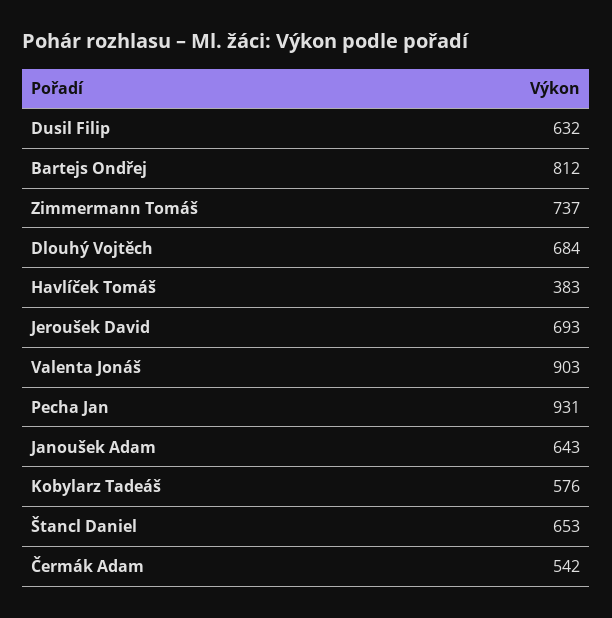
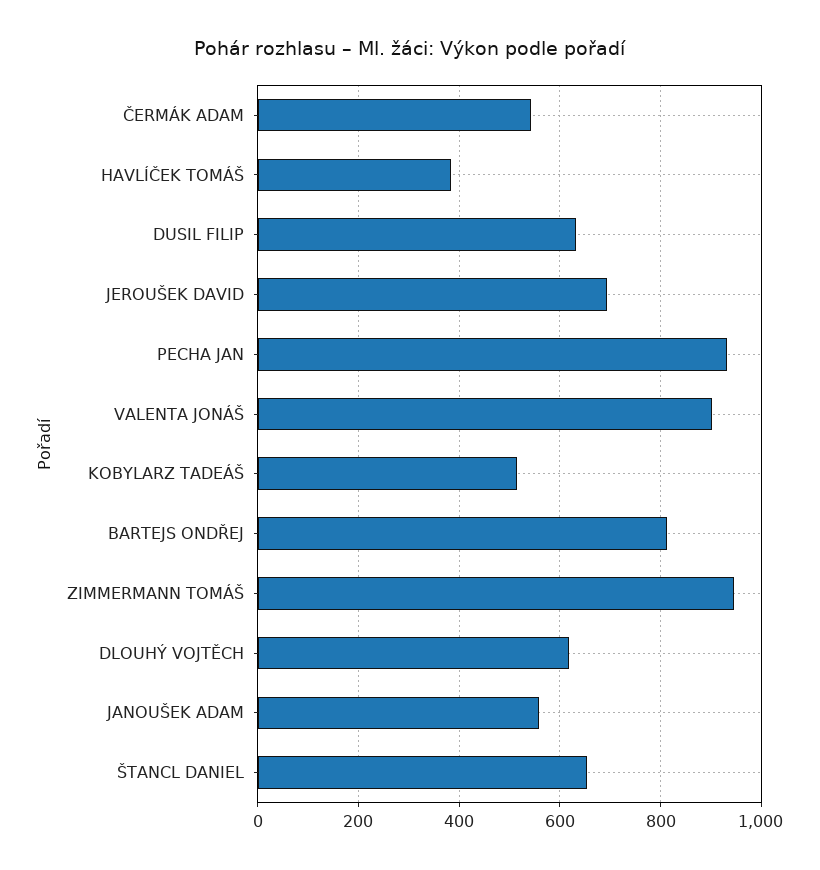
  {
    "Dusil Filip": 632,
    "Bartejs Ondřej": 812,
-   "Zimmermann Tomáš": 737,
+   "Zimmermann Tomáš": 940,
-   "Dlouhý Vojtěch": 684,
+   "Dlouhý Vojtěch": 620,
    "Havlíček Tomáš": 383,
    "Jeroušek David": 693,
    "Valenta Jonáš": 903,
    "Pecha Jan": 931,
-   "Janoušek Adam": 643,
+   "Janoušek Adam": 560,
-   "Kobylarz Tadeáš": 576,
+   "Kobylarz Tadeáš": 520,
    "Štancl Daniel": 653,
    "Čermák Adam": 542
  }

